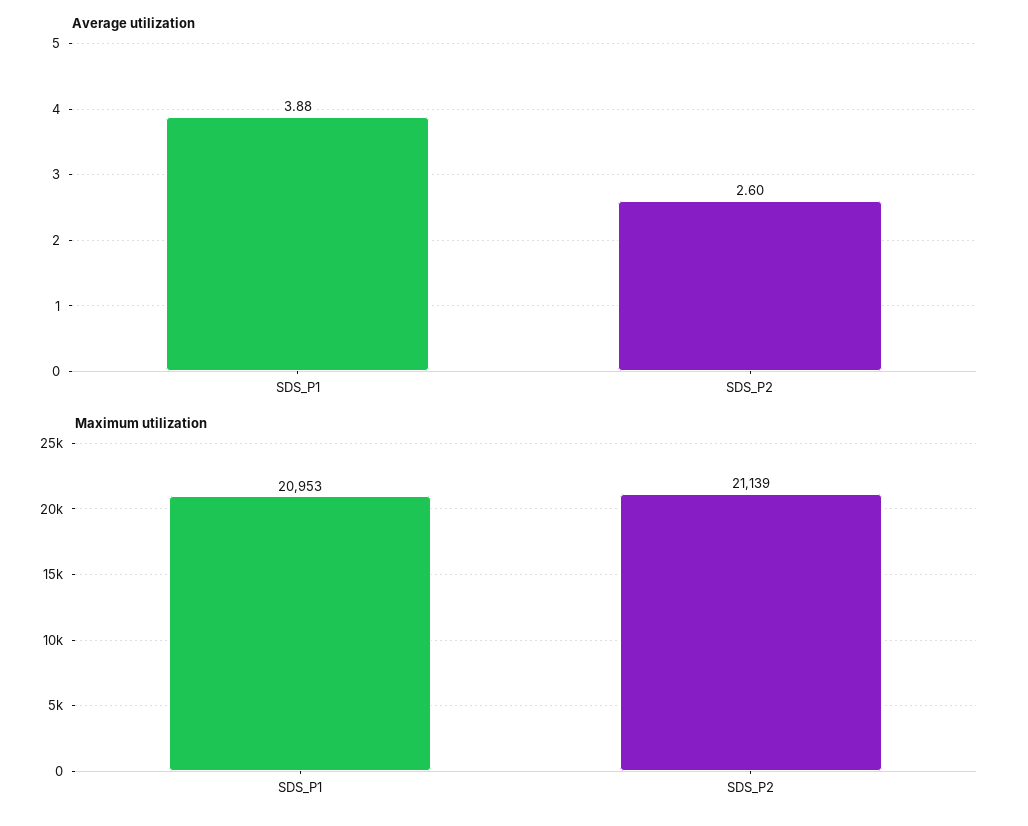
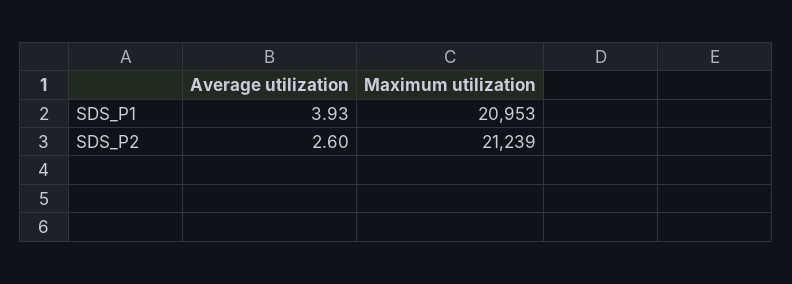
  {
    "Average utilization": {
-     "SDS_P1": 3.88,
+     "SDS_P1": 3.93,
      "SDS_P2": 2.6
    },
    "Maximum utilization": {
      "SDS_P1": 20953,
-     "SDS_P2": 21139
+     "SDS_P2": 21239
    }
  }

